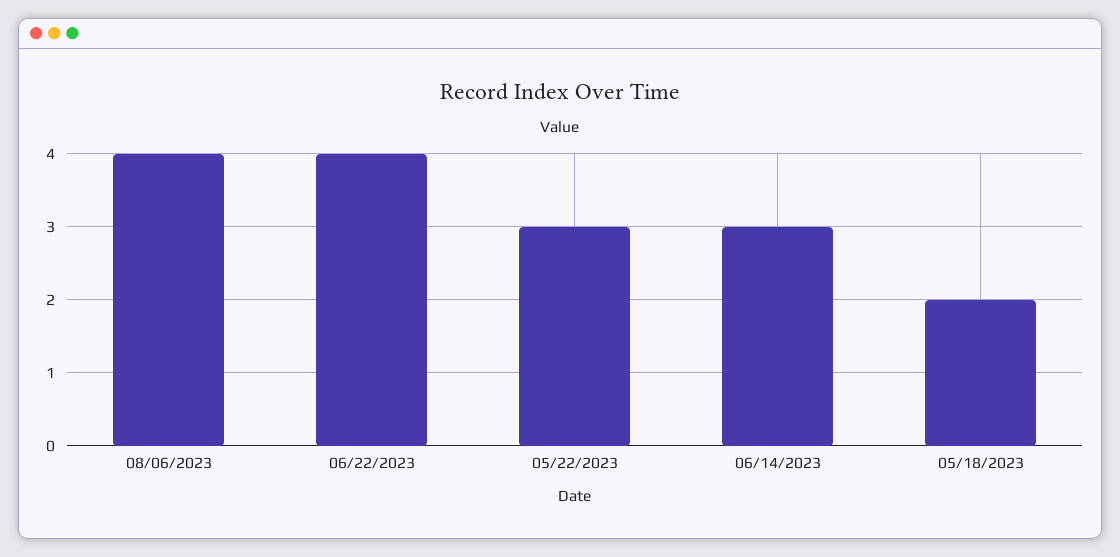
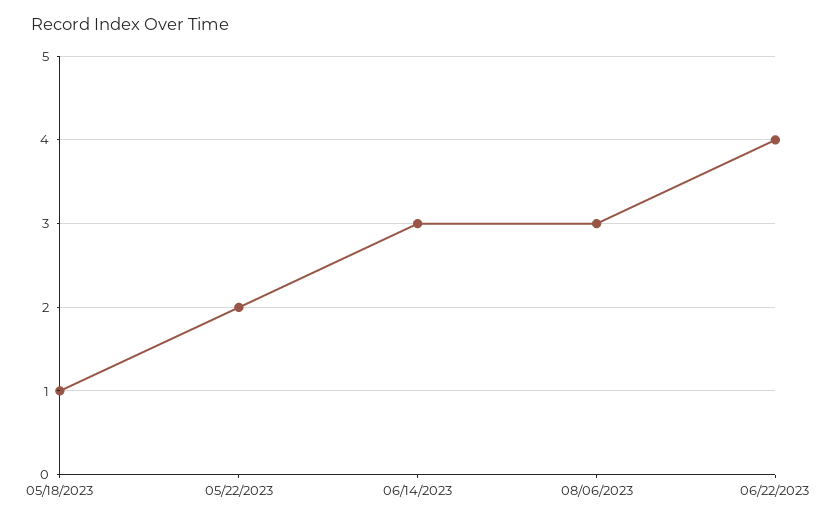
  {
-   "08/06/2023": 4,
+   "08/06/2023": 3,
    "06/22/2023": 4,
-   "05/22/2023": 3,
+   "05/22/2023": 2,
    "06/14/2023": 3,
-   "05/18/2023": 2
+   "05/18/2023": 1
  }

